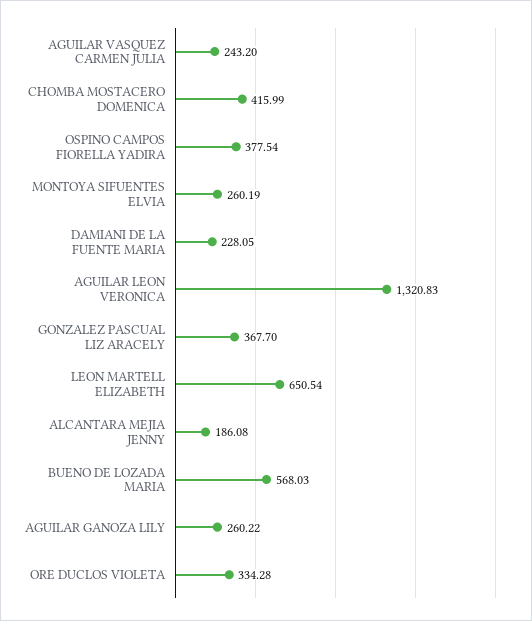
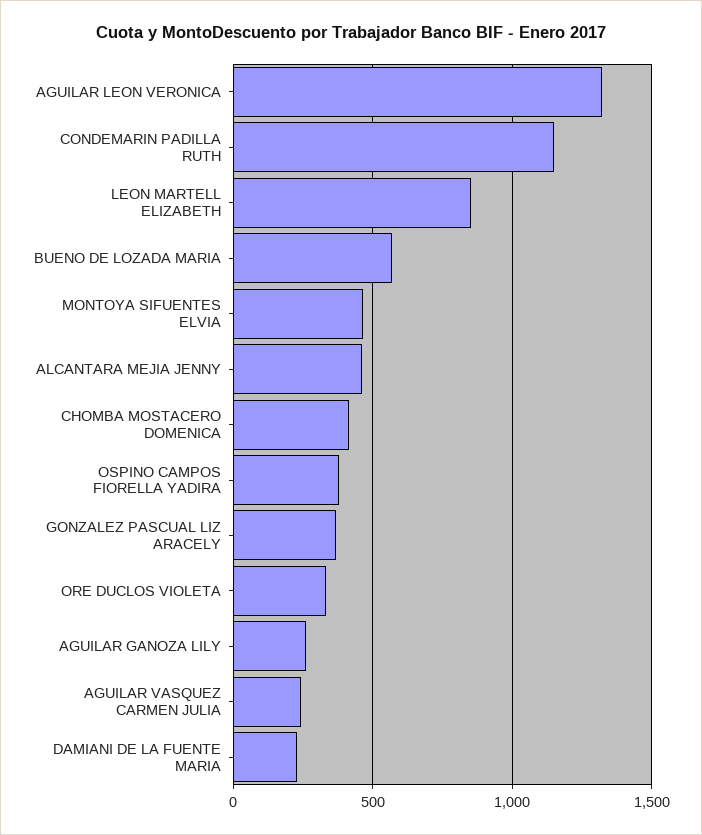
  {
    "AGUILAR VASQUEZ CARMEN JULIA": 243.2,
    "CHOMBA MOSTACERO DOMENICA": 415.99,
    "OSPINO CAMPOS FIORELLA YADIRA": 377.54,
-   "MONTOYA SIFUENTES ELVIA": 260.19,
+   "MONTOYA SIFUENTES ELVIA": 450,
    "DAMIANI DE LA FUENTE MARIA": 228.05,
    "AGUILAR LEON VERONICA": 1320.83,
    "GONZALEZ PASCUAL LIZ ARACELY": 367.7,
-   "LEON MARTELL ELIZABETH": 650.54,
+   "LEON MARTELL ELIZABETH": 850,
-   "ALCANTARA MEJIA JENNY": 186.08,
+   "ALCANTARA MEJIA JENNY": 450,
    "BUENO DE LOZADA MARIA": 568.03,
    "AGUILAR GANOZA LILY": 260.22,
-   "ORE DUCLOS VIOLETA": 334.28
+   "ORE DUCLOS VIOLETA": 334.28,
+   "CONDEMARIN PADILLA RUTH": 1150
  }

